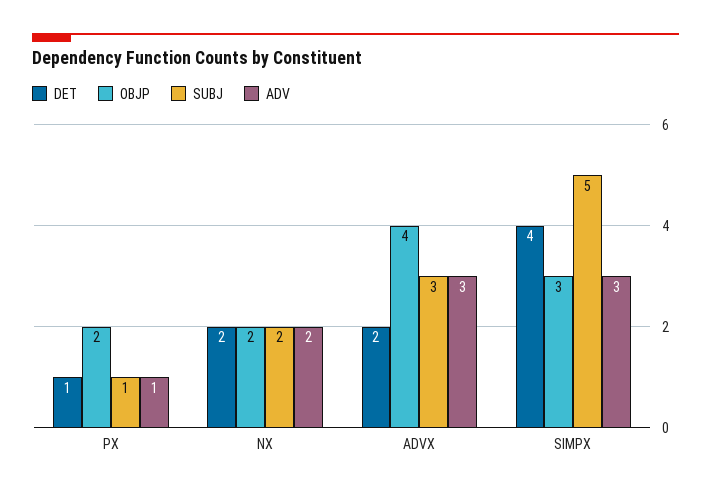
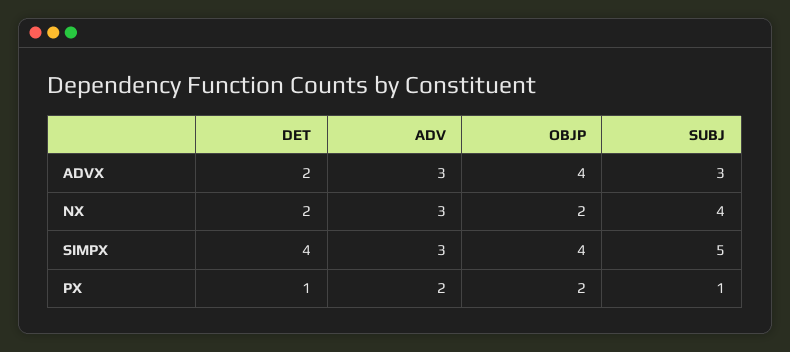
  {
    "DET": {
      "PX": 1,
      "NX": 2,
      "ADVX": 2,
      "SIMPX": 4
    },
    "OBJP": {
      "PX": 2,
      "NX": 2,
      "ADVX": 4,
-     "SIMPX": 3
+     "SIMPX": 4
    },
    "SUBJ": {
      "PX": 1,
-     "NX": 2,
+     "NX": 4,
      "ADVX": 3,
      "SIMPX": 5
    },
    "ADV": {
-     "PX": 1,
+     "PX": 2,
-     "NX": 2,
+     "NX": 3,
      "ADVX": 3,
      "SIMPX": 3
    }
  }

